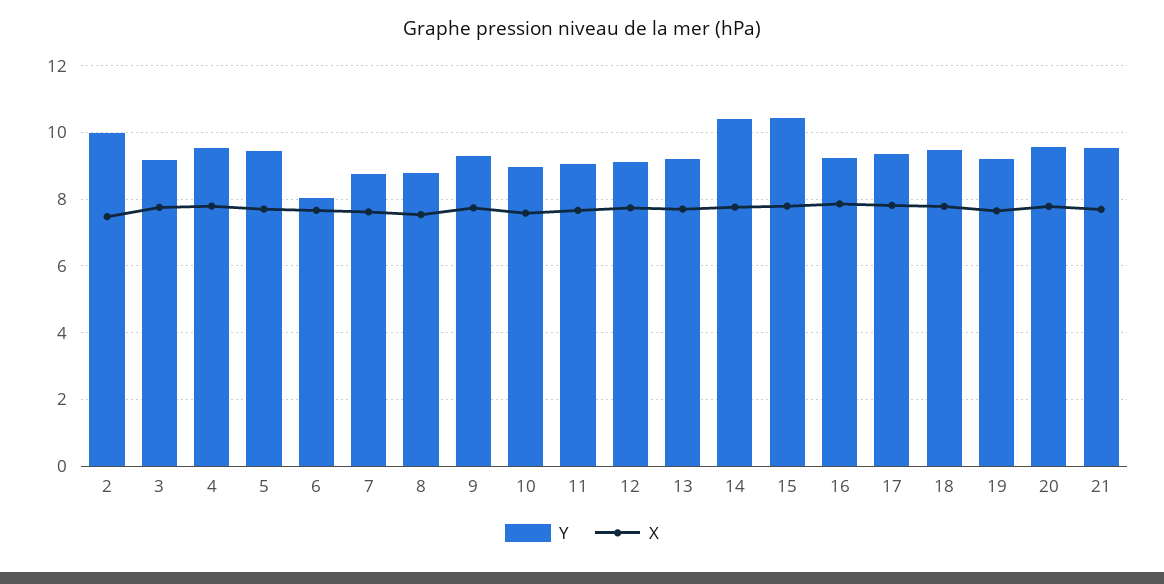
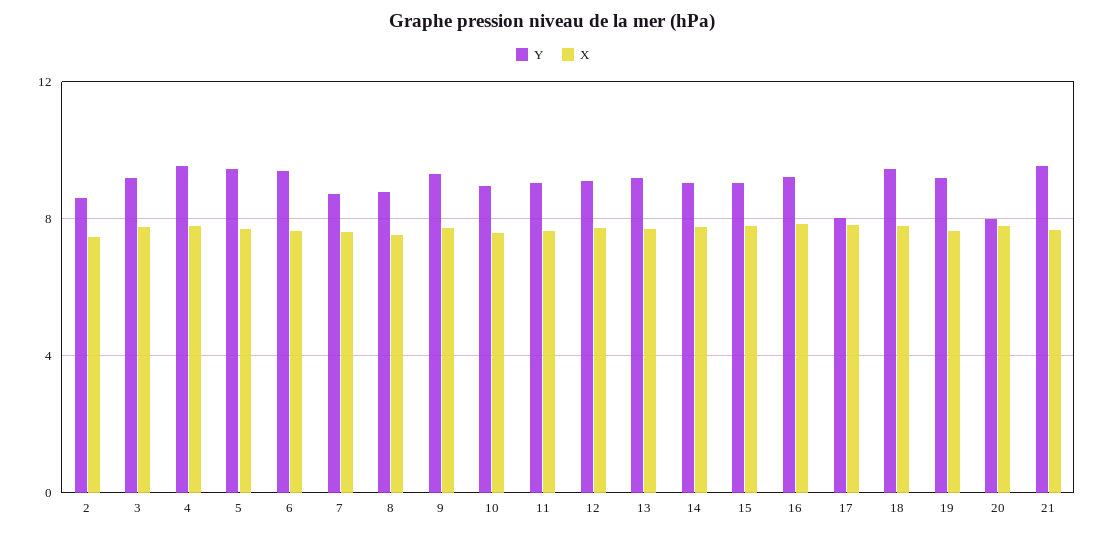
  {
    "Y": {
-     "2": 10,
+     "2": 8.5,
      "3": 9.2,
      "4": 9.6,
      "5": 9.4,
-     "6": 8,
+     "6": 9.5,
      "7": 8.8,
      "8": 8.8,
      "9": 9.4,
      "10": 9,
      "11": 9,
      "12": 9.2,
      "13": 9.2,
-     "14": 10.4,
+     "14": 9,
-     "15": 10.4,
+     "15": 9,
      "16": 9.2,
-     "17": 9.4,
+     "17": 8,
      "18": 9.4,
      "19": 9.2,
-     "20": 9.6,
+     "20": 8,
      "21": 9.6
    },
    "X": {
      "2": 7.4,
      "3": 7.8,
      "4": 7.8,
      "5": 7.8,
      "6": 7.6,
      "7": 7.6,
      "8": 7.6,
      "9": 7.8,
      "10": 7.6,
      "11": 7.6,
      "12": 7.8,
      "13": 7.8,
      "14": 7.8,
      "15": 7.8,
      "16": 7.8,
      "17": 7.8,
      "18": 7.8,
      "19": 7.6,
      "20": 7.8,
      "21": 7.6
    }
  }

